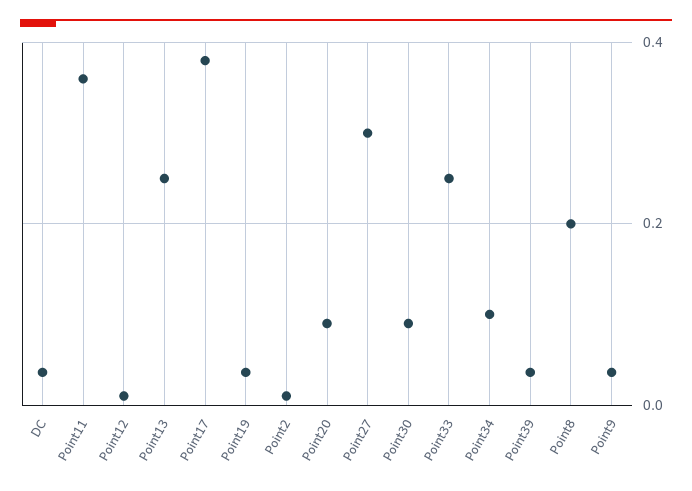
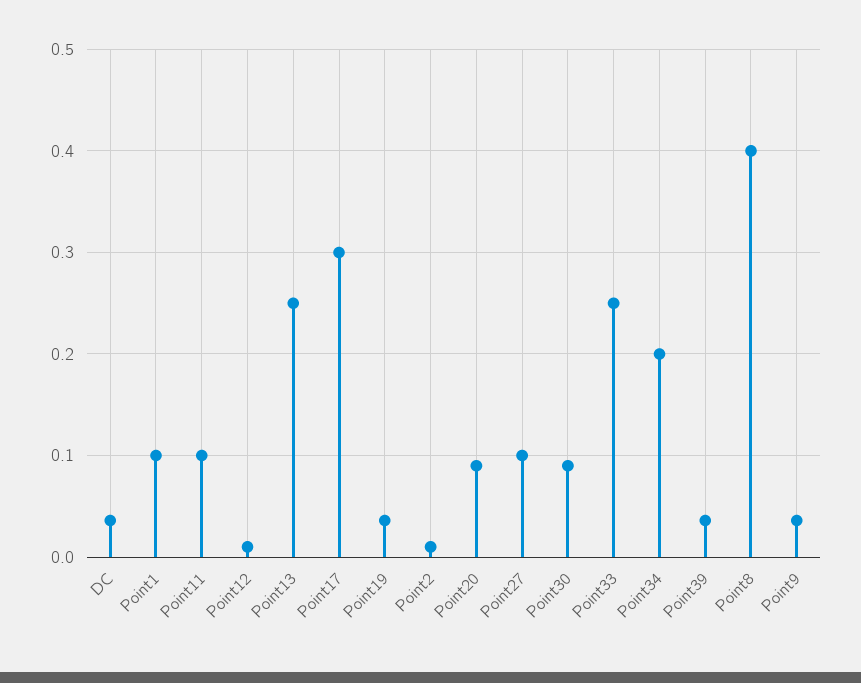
  {
    "DC": 0.04,
-   "Point11": 0.36,
+   "Point11": 0.1,
    "Point12": 0.01,
    "Point13": 0.25,
-   "Point17": 0.38,
+   "Point17": 0.3,
    "Point19": 0.04,
    "Point2": 0.01,
    "Point20": 0.09,
-   "Point27": 0.3,
+   "Point27": 0.1,
    "Point30": 0.09,
    "Point33": 0.25,
-   "Point34": 0.1,
+   "Point34": 0.2,
    "Point39": 0.04,
-   "Point8": 0.2,
+   "Point8": 0.4,
-   "Point9": 0.04
+   "Point9": 0.04,
+   "Point1": 0.1
  }

